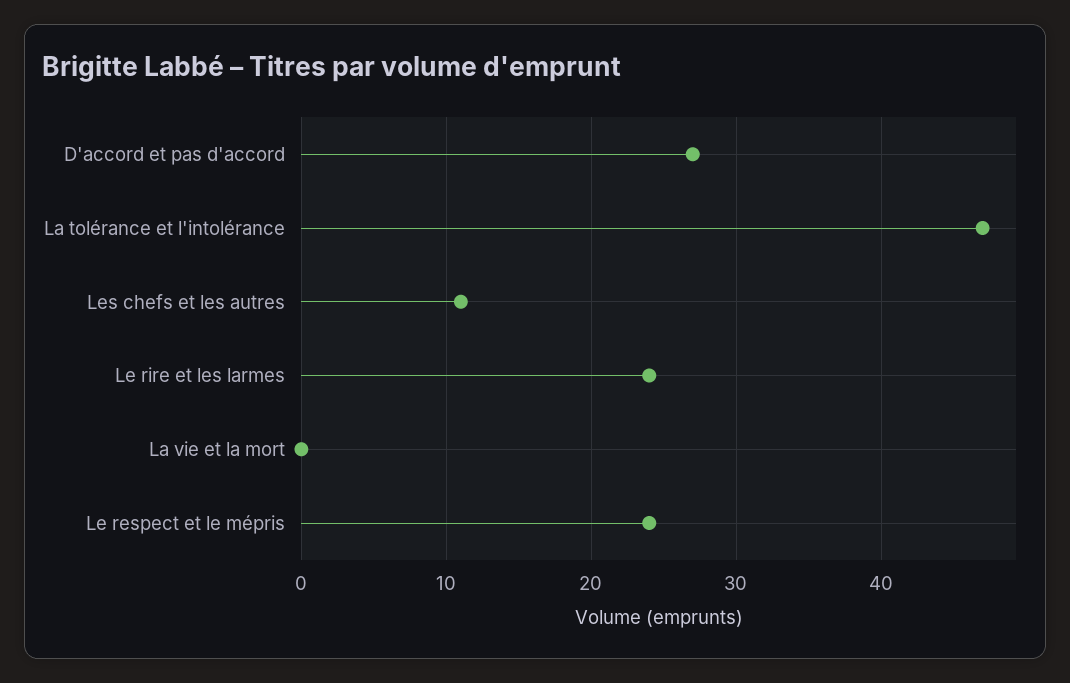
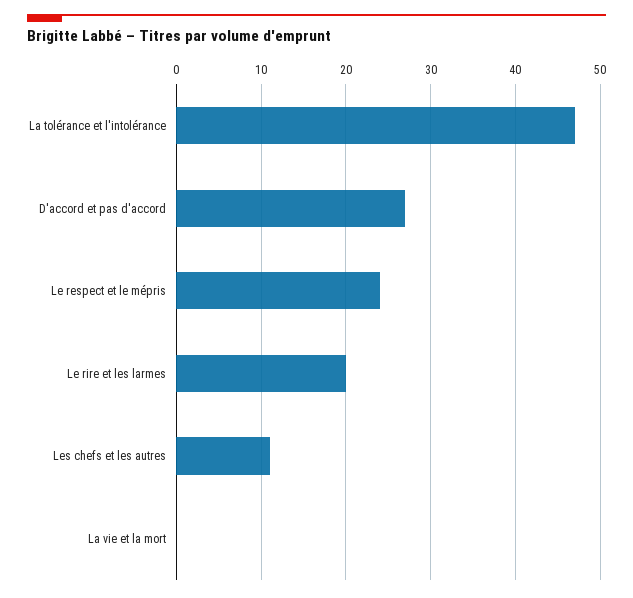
  {
    "D'accord et pas d'accord": 27,
    "La tolérance et l'intolérance": 47,
    "Les chefs et les autres": 11,
-   "Le rire et les larmes": 24,
+   "Le rire et les larmes": 20,
    "La vie et la mort": 0,
    "Le respect et le mépris": 24
  }

